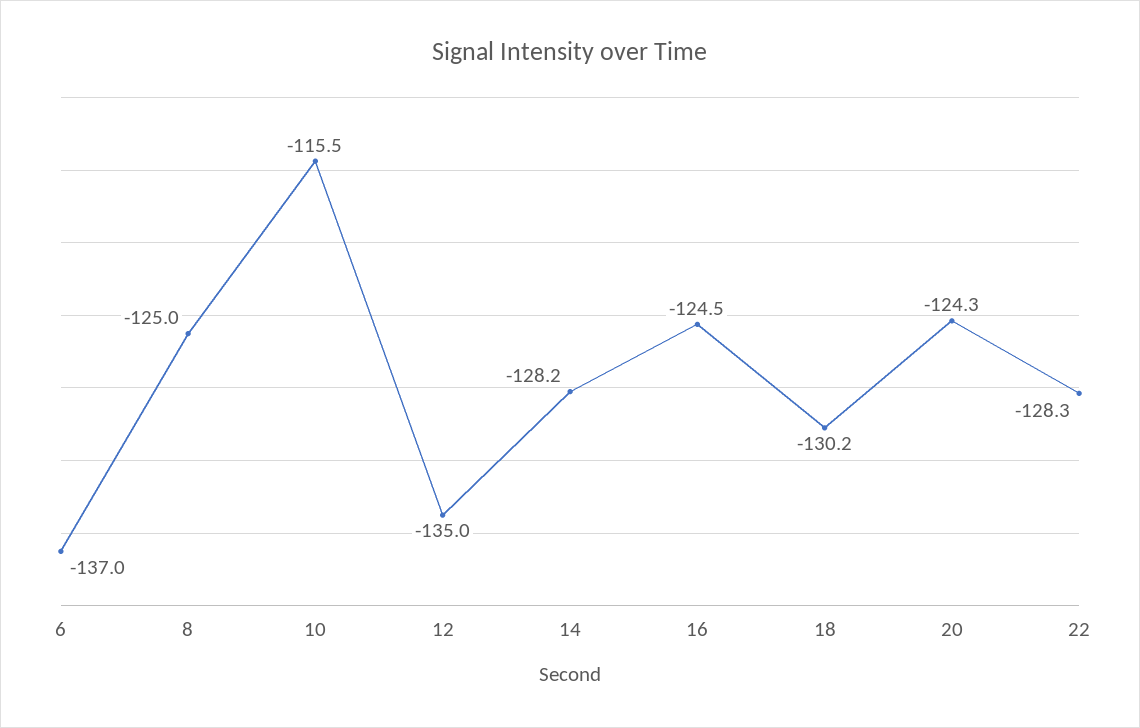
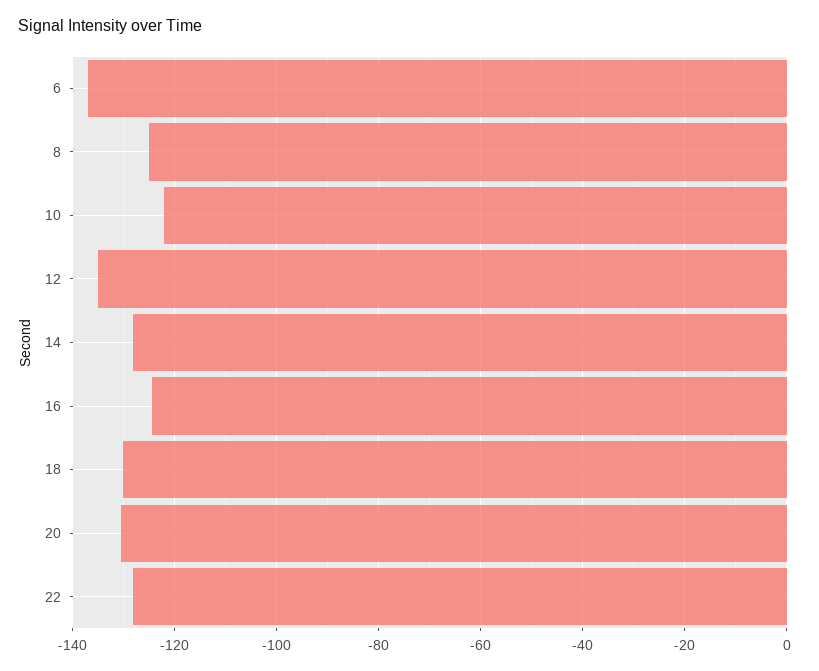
  {
    "6": -137,
    "8": -125,
-   "10": -115.5,
+   "10": -122,
    "12": -135,
    "14": -128.2,
    "16": -124.5,
    "18": -130.2,
-   "20": -124.3,
+   "20": -130,
    "22": -128.3
  }

